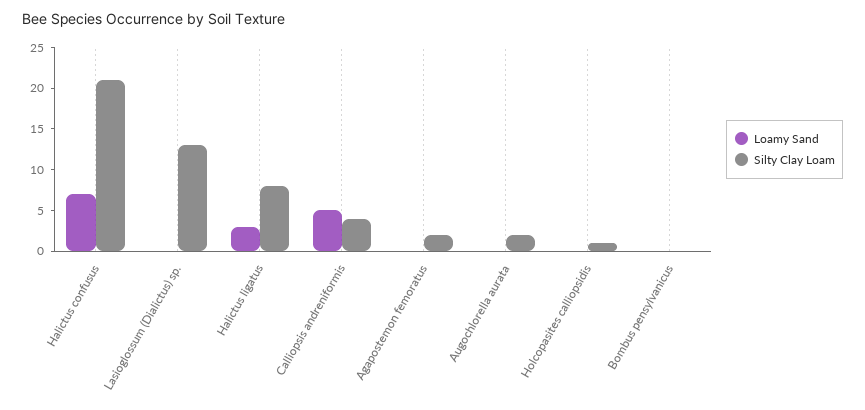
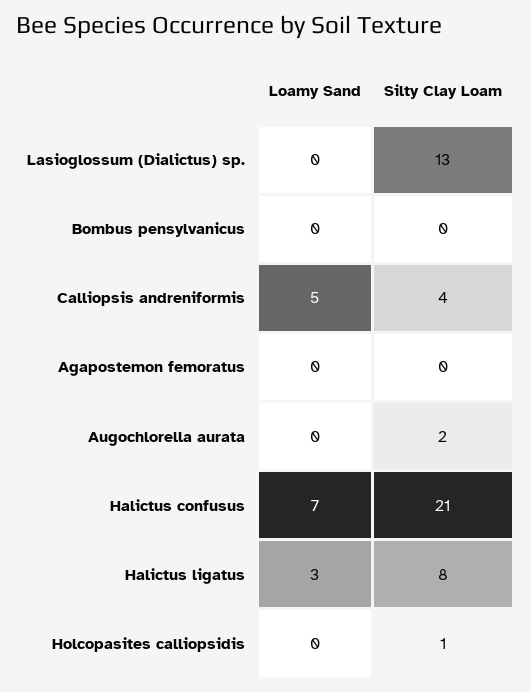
  {
    "Loamy Sand": {
      "Halictus confusus": 7,
      "Lasioglossum (Dialictus) sp.": 0,
      "Halictus ligatus": 3,
      "Calliopsis andreniformis": 5,
      "Agapostemon femoratus": 0,
      "Augochlorella aurata": 0,
      "Holcopasites calliopsidis": 0,
      "Bombus pensylvanicus": 0
    },
    "Silty Clay Loam": {
      "Halictus confusus": 21,
      "Lasioglossum (Dialictus) sp.": 13,
      "Halictus ligatus": 8,
      "Calliopsis andreniformis": 4,
-     "Agapostemon femoratus": 2,
+     "Agapostemon femoratus": 0,
      "Augochlorella aurata": 2,
      "Holcopasites calliopsidis": 1,
      "Bombus pensylvanicus": 0
    }
  }

